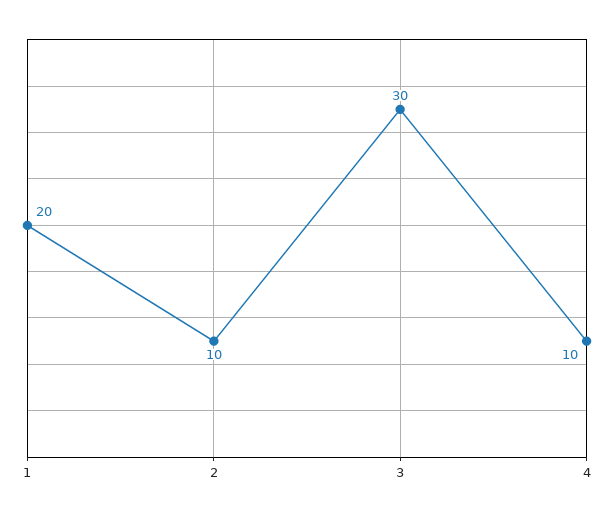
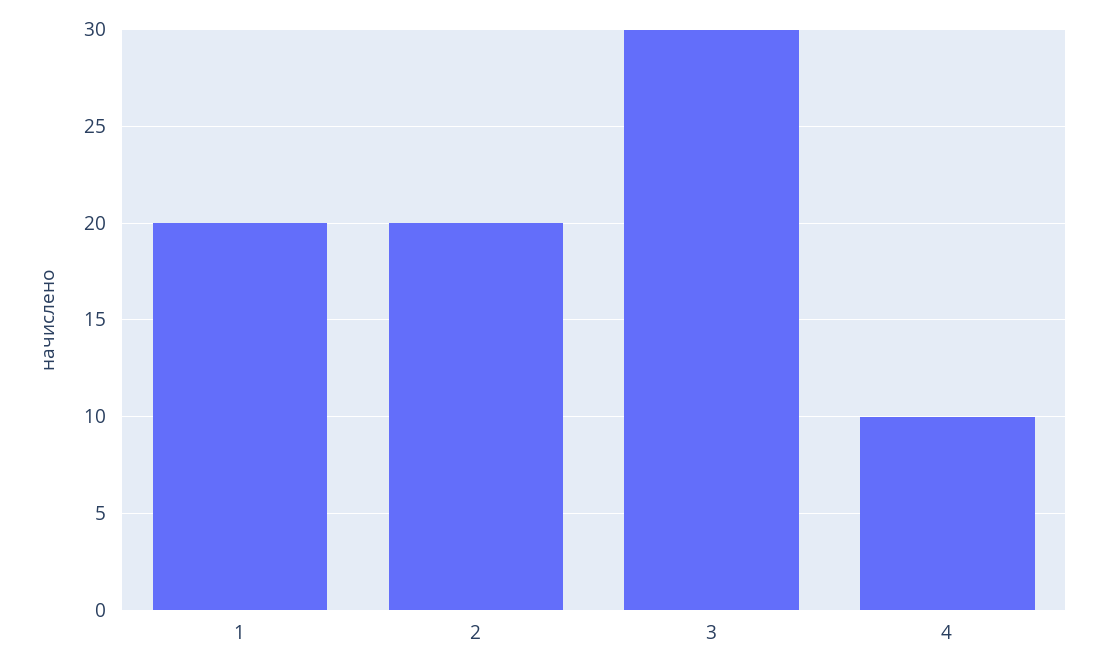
  {
    "1": 20,
-   "2": 10,
+   "2": 20,
    "3": 30,
    "4": 10
  }

